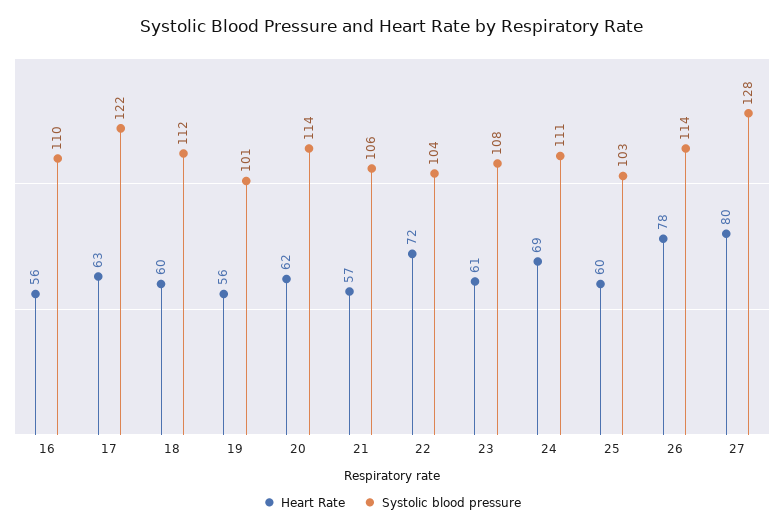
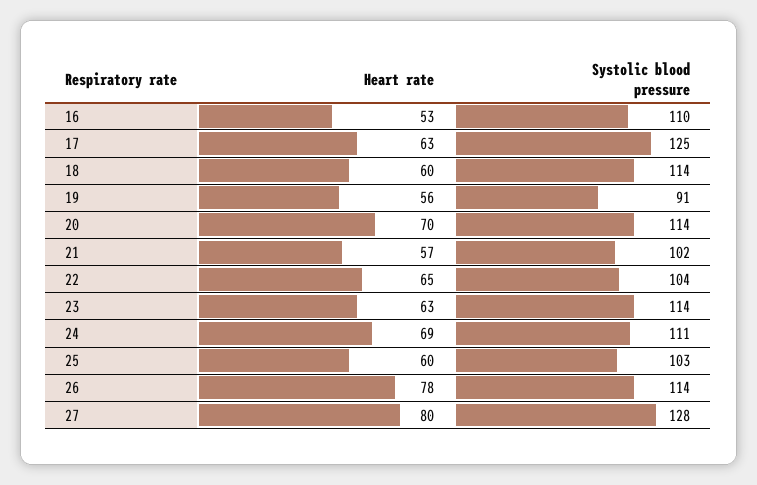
  {
    "Heart Rate": {
-     "16": 56,
+     "16": 53,
      "17": 63,
      "18": 60,
      "19": 56,
-     "20": 62,
+     "20": 70,
      "21": 57,
-     "22": 72,
+     "22": 65,
-     "23": 61,
+     "23": 63,
      "24": 69,
      "25": 60,
      "26": 78,
      "27": 80
    },
    "Systolic blood pressure": {
      "16": 110,
-     "17": 122,
+     "17": 125,
-     "18": 112,
+     "18": 114,
-     "19": 101,
+     "19": 91,
      "20": 114,
-     "21": 106,
+     "21": 102,
      "22": 104,
-     "23": 108,
+     "23": 114,
      "24": 111,
      "25": 103,
      "26": 114,
      "27": 128
    }
  }

